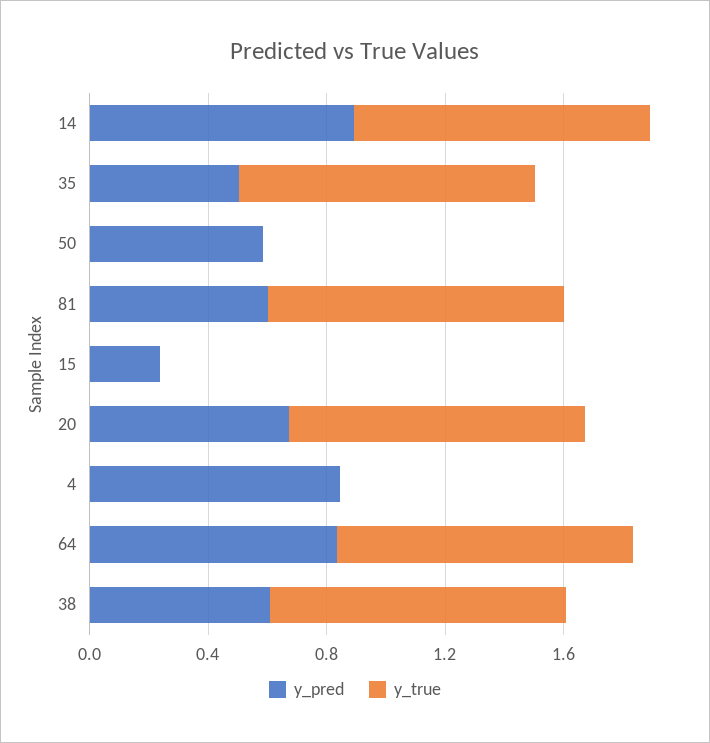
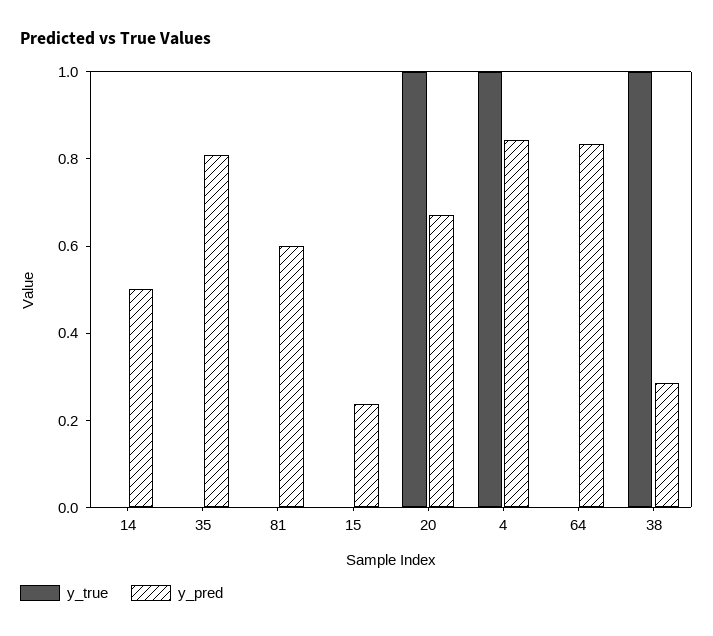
  {
    "y_pred": {
-     "14": 0.9,
+     "14": 0.5,
-     "35": 0.5,
+     "35": 0.8,
-     "50": 0.6,
      "81": 0.6,
      "15": 0.25,
      "20": 0.65,
      "4": 0.85,
      "64": 0.85,
-     "38": 0.6
+     "38": 0.3
    },
    "y_true": {
-     "14": 1,
+     "14": 0,
-     "35": 1,
+     "35": 0,
-     "50": 0,
-     "81": 1,
+     "81": 0,
      "15": 0,
      "20": 1,
-     "4": 0,
+     "4": 1,
-     "64": 1,
+     "64": 0,
      "38": 1
    }
  }

